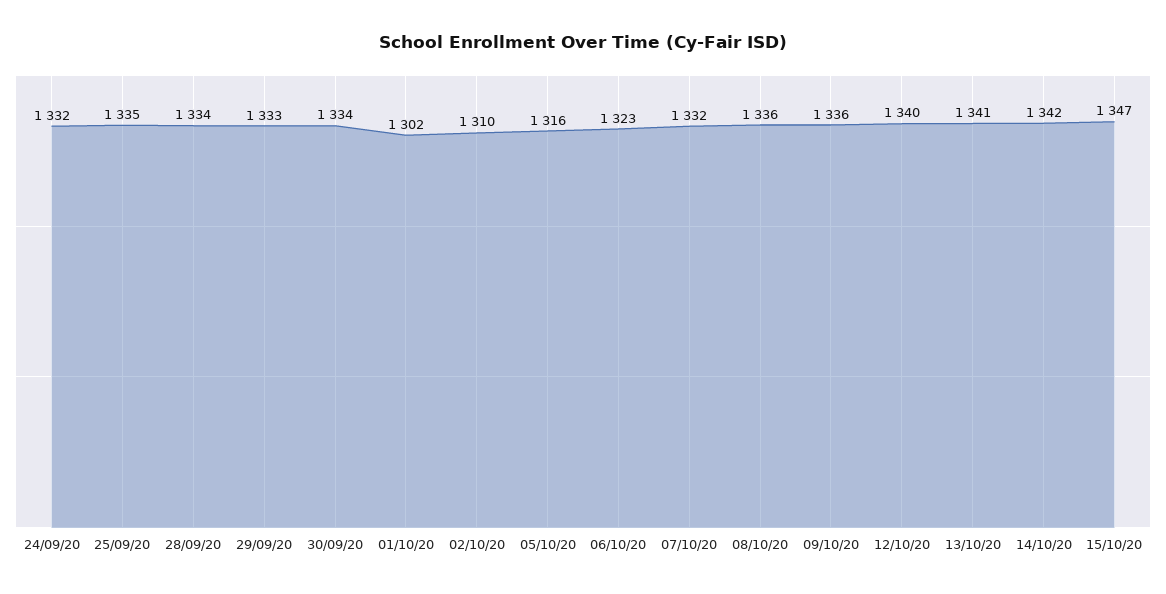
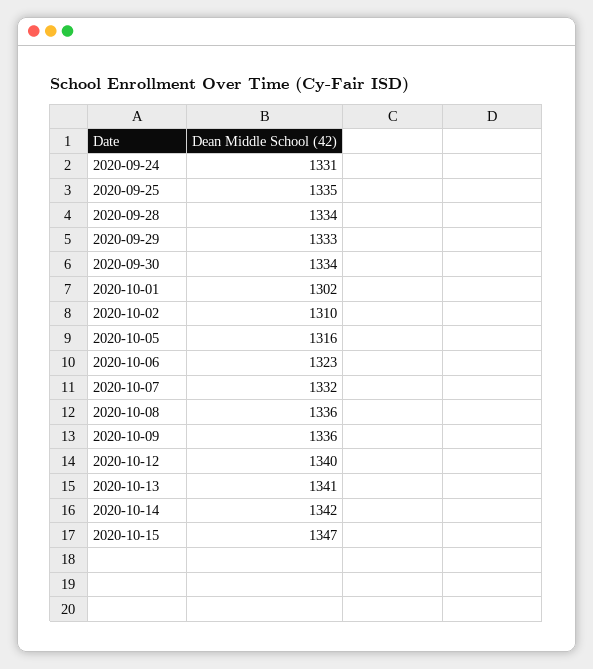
  {
-   "24/09/20": 1332,
+   "24/09/20": 1331,
    "25/09/20": 1335,
    "28/09/20": 1334,
    "29/09/20": 1333,
    "30/09/20": 1334,
    "01/10/20": 1302,
    "02/10/20": 1310,
    "05/10/20": 1316,
    "06/10/20": 1323,
    "07/10/20": 1332,
    "08/10/20": 1336,
    "09/10/20": 1336,
    "12/10/20": 1340,
    "13/10/20": 1341,
    "14/10/20": 1342,
    "15/10/20": 1347
  }

